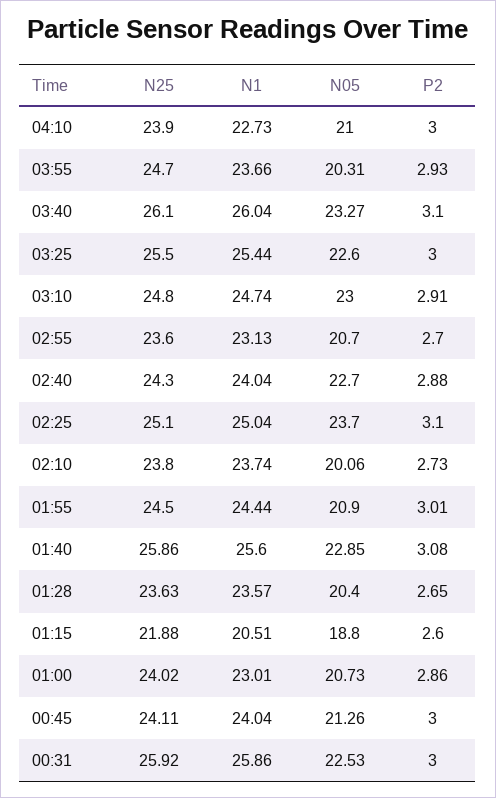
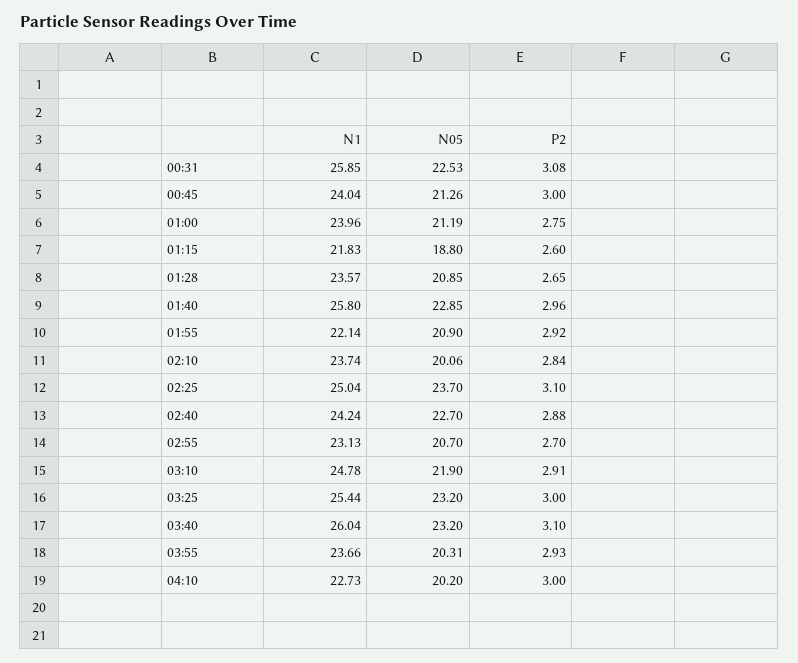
  {
-   "N25": {
-     "04:10": 23.9,
-     "03:55": 24.7,
-     "03:40": 26.1,
-     "03:25": 25.5,
-     "03:10": 24.8,
-     "02:55": 23.6,
-     "02:40": 24.3,
-     "02:25": 25.1,
-     "02:10": 23.8,
-     "01:55": 24.5,
-     "01:40": 25.86,
-     "01:28": 23.63,
-     "01:15": 21.88,
-     "01:00": 24.02,
-     "00:45": 24.11,
-     "00:31": 25.92
-   },
    "N1": {
      "04:10": 22.73,
      "03:55": 23.66,
      "03:40": 26.04,
      "03:25": 25.44,
-     "03:10": 24.74,
+     "03:10": 24.78,
      "02:55": 23.13,
-     "02:40": 24.04,
+     "02:40": 24.24,
      "02:25": 25.04,
      "02:10": 23.74,
-     "01:55": 24.44,
+     "01:55": 22.14,
-     "01:40": 25.6,
+     "01:40": 25.8,
      "01:28": 23.57,
-     "01:15": 20.51,
+     "01:15": 21.83,
-     "01:00": 23.01,
+     "01:00": 23.96,
      "00:45": 24.04,
-     "00:31": 25.86
+     "00:31": 25.85
    },
    "N05": {
-     "04:10": 21,
+     "04:10": 20.2,
      "03:55": 20.31,
-     "03:40": 23.27,
+     "03:40": 23.2,
-     "03:25": 22.6,
+     "03:25": 23.2,
-     "03:10": 23,
+     "03:10": 21.9,
      "02:55": 20.7,
      "02:40": 22.7,
      "02:25": 23.7,
      "02:10": 20.06,
      "01:55": 20.9,
      "01:40": 22.85,
-     "01:28": 20.4,
+     "01:28": 20.85,
      "01:15": 18.8,
-     "01:00": 20.73,
+     "01:00": 21.19,
      "00:45": 21.26,
      "00:31": 22.53
    },
    "P2": {
      "04:10": 3,
      "03:55": 2.93,
      "03:40": 3.1,
      "03:25": 3,
      "03:10": 2.91,
      "02:55": 2.7,
      "02:40": 2.88,
      "02:25": 3.1,
-     "02:10": 2.73,
+     "02:10": 2.84,
-     "01:55": 3.01,
+     "01:55": 2.92,
-     "01:40": 3.08,
+     "01:40": 2.96,
      "01:28": 2.65,
      "01:15": 2.6,
-     "01:00": 2.86,
+     "01:00": 2.75,
      "00:45": 3,
-     "00:31": 3
+     "00:31": 3.08
    }
  }

